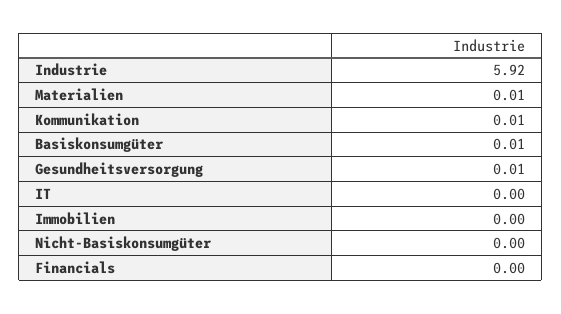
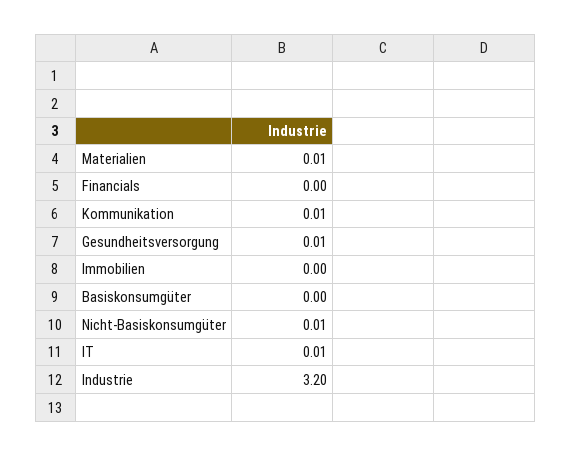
  {
-   "Industrie": 5.92,
+   "Industrie": 3.2,
    "Materialien": 0.01,
    "Kommunikation": 0.01,
-   "Basiskonsumgüter": 0.01,
+   "Basiskonsumgüter": 0,
    "Gesundheitsversorgung": 0.01,
-   "IT": 0,
+   "IT": 0.01,
    "Immobilien": 0,
-   "Nicht-Basiskonsumgüter": 0,
+   "Nicht-Basiskonsumgüter": 0.01,
    "Financials": 0
  }

